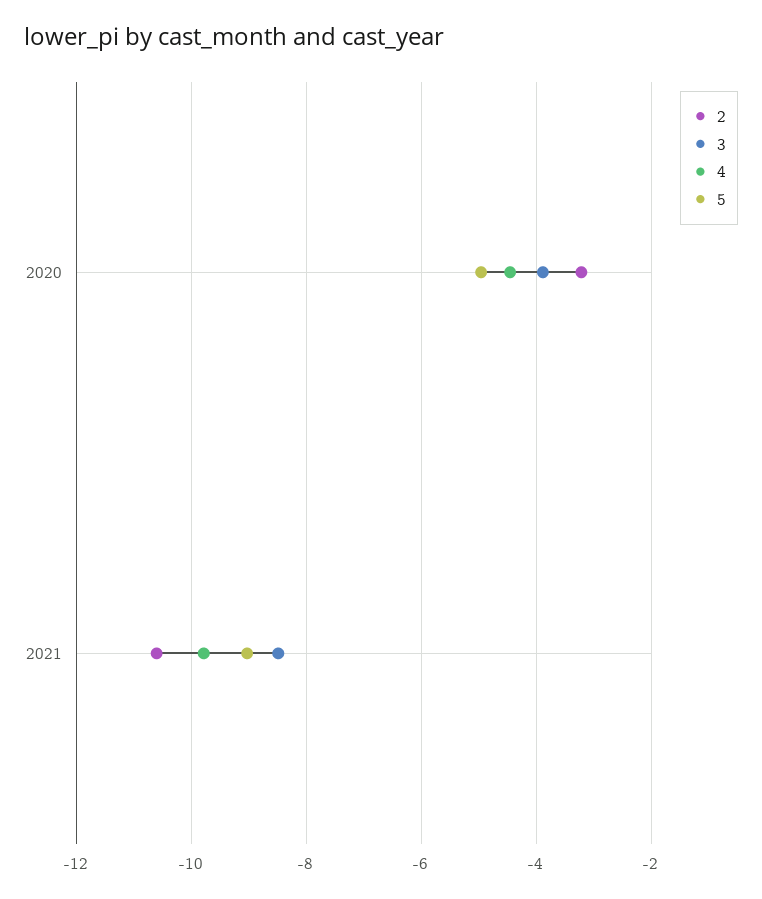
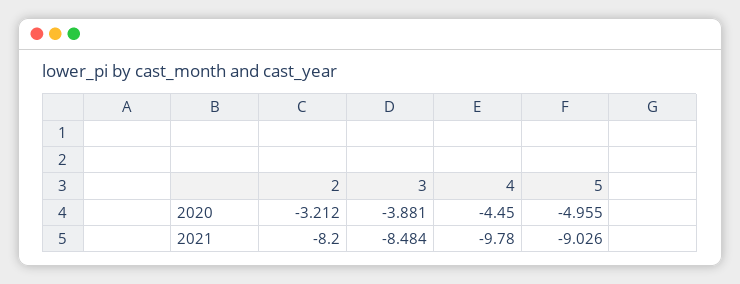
  {
    "2": {
      "2020": -3.212,
-     "2021": -10.6
+     "2021": -8.2
    },
    "3": {
      "2020": -3.881,
      "2021": -8.484
    },
    "4": {
      "2020": -4.45,
      "2021": -9.78
    },
    "5": {
      "2020": -4.955,
      "2021": -9.026
    }
  }

